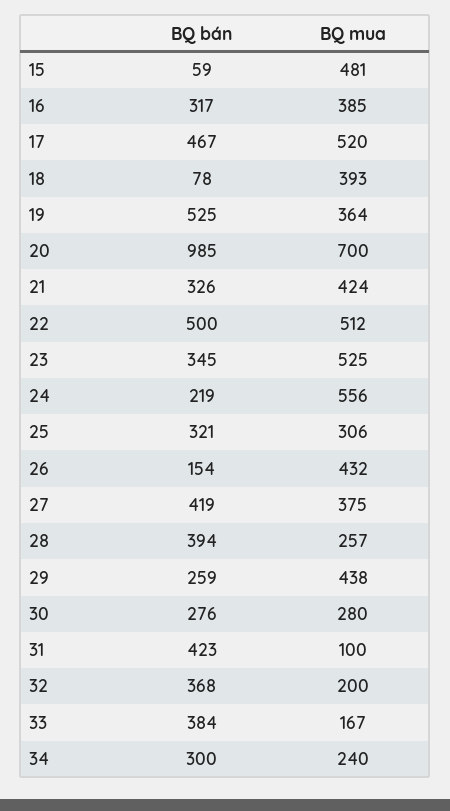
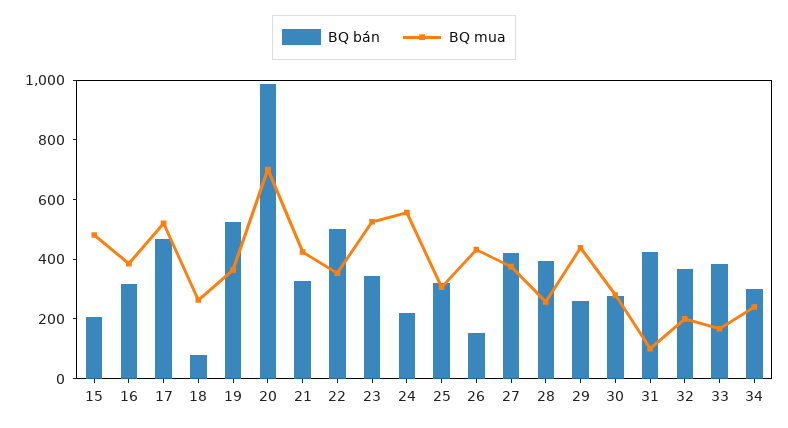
  {
    "BQ bán": {
-     "15": 59,
+     "15": 200,
      "16": 317,
      "17": 467,
      "18": 78,
      "19": 525,
      "20": 985,
      "21": 326,
      "22": 500,
      "23": 345,
      "24": 219,
      "25": 321,
      "26": 154,
      "27": 419,
      "28": 394,
      "29": 259,
      "30": 276,
      "31": 423,
      "32": 368,
      "33": 384,
      "34": 300
    },
    "BQ mua": {
      "15": 481,
      "16": 385,
      "17": 520,
-     "18": 393,
+     "18": 250,
      "19": 364,
      "20": 700,
      "21": 424,
-     "22": 512,
+     "22": 350,
      "23": 525,
      "24": 556,
      "25": 306,
      "26": 432,
      "27": 375,
      "28": 257,
      "29": 438,
      "30": 280,
      "31": 100,
      "32": 200,
      "33": 167,
      "34": 240
    }
  }

